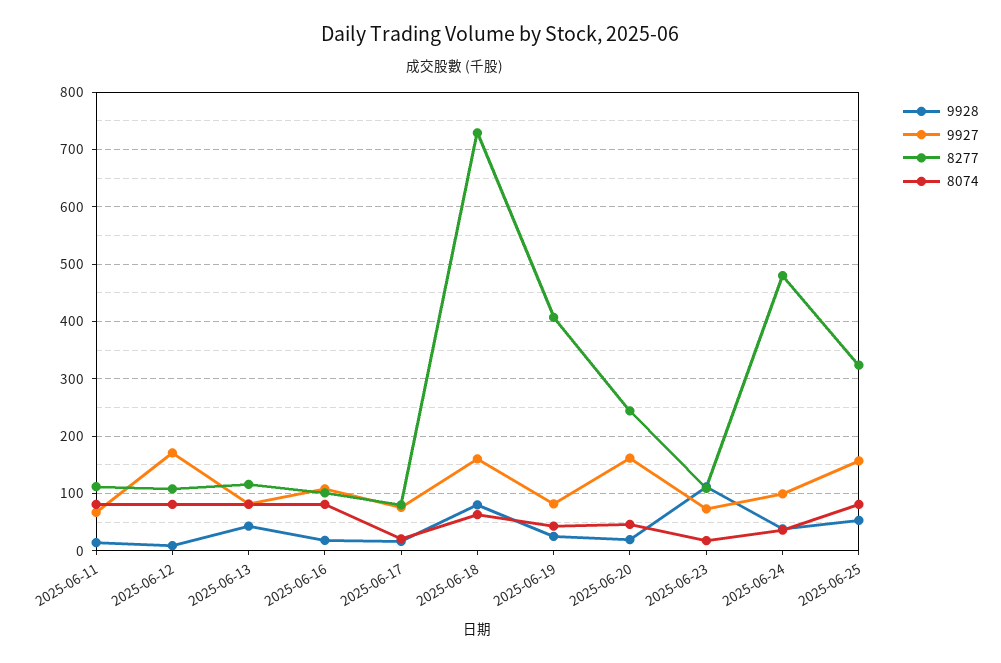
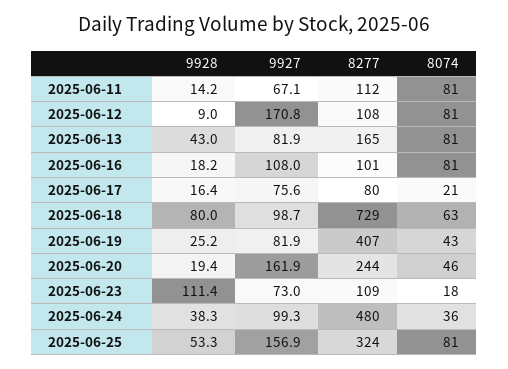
  {
    "9928": {
      "2025-06-11": 14.2,
      "2025-06-12": 9,
      "2025-06-13": 43,
      "2025-06-16": 18.2,
      "2025-06-17": 16.4,
      "2025-06-18": 80,
      "2025-06-19": 25.2,
      "2025-06-20": 19.4,
      "2025-06-23": 111.4,
      "2025-06-24": 38.3,
      "2025-06-25": 53.3
    },
    "9927": {
      "2025-06-11": 67.1,
      "2025-06-12": 170.8,
      "2025-06-13": 81.9,
      "2025-06-16": 108,
      "2025-06-17": 75.6,
-     "2025-06-18": 160,
+     "2025-06-18": 98.7,
      "2025-06-19": 81.9,
      "2025-06-20": 161.9,
      "2025-06-23": 73,
      "2025-06-24": 99.3,
      "2025-06-25": 156.9
    },
    "8277": {
      "2025-06-11": 112,
      "2025-06-12": 108,
-     "2025-06-13": 120,
+     "2025-06-13": 165,
      "2025-06-16": 101,
      "2025-06-17": 80,
      "2025-06-18": 729,
      "2025-06-19": 407,
      "2025-06-20": 244,
      "2025-06-23": 109,
      "2025-06-24": 480,
      "2025-06-25": 324
    },
    "8074": {
      "2025-06-11": 81,
      "2025-06-12": 81,
      "2025-06-13": 81,
      "2025-06-16": 81,
      "2025-06-17": 21,
      "2025-06-18": 63,
      "2025-06-19": 43,
      "2025-06-20": 46,
      "2025-06-23": 18,
      "2025-06-24": 36,
      "2025-06-25": 81
    }
  }

